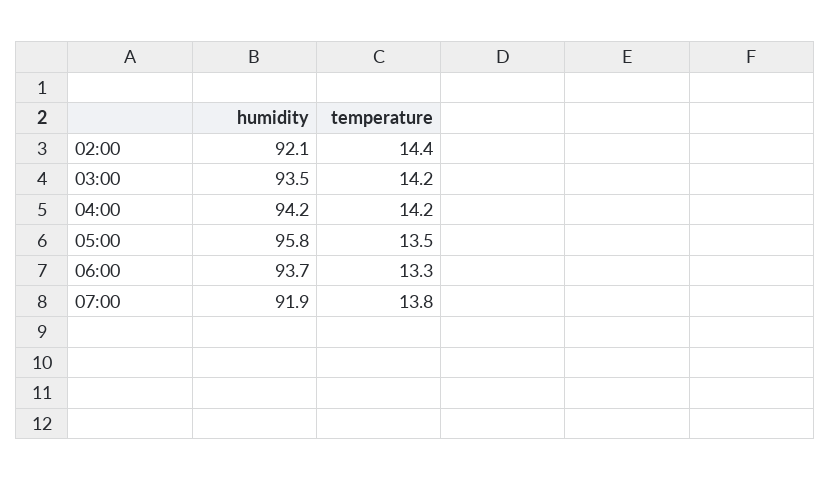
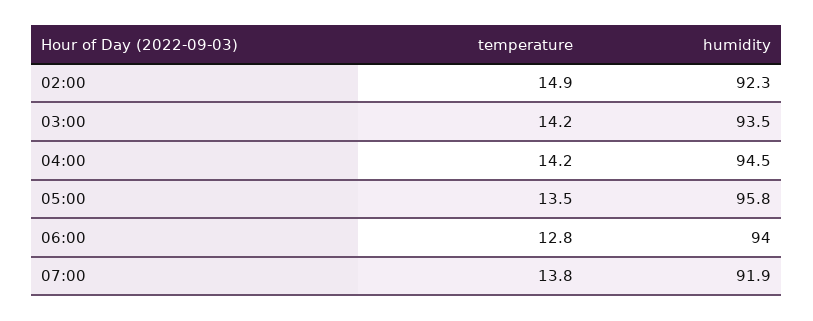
  {
    "humidity": {
-     "02:00": 92.1,
+     "02:00": 92.3,
      "03:00": 93.5,
-     "04:00": 94.2,
+     "04:00": 94.5,
      "05:00": 95.8,
-     "06:00": 93.7,
+     "06:00": 94,
      "07:00": 91.9
    },
    "temperature": {
-     "02:00": 14.4,
+     "02:00": 14.9,
      "03:00": 14.2,
      "04:00": 14.2,
      "05:00": 13.5,
-     "06:00": 13.3,
+     "06:00": 12.8,
      "07:00": 13.8
    }
  }

